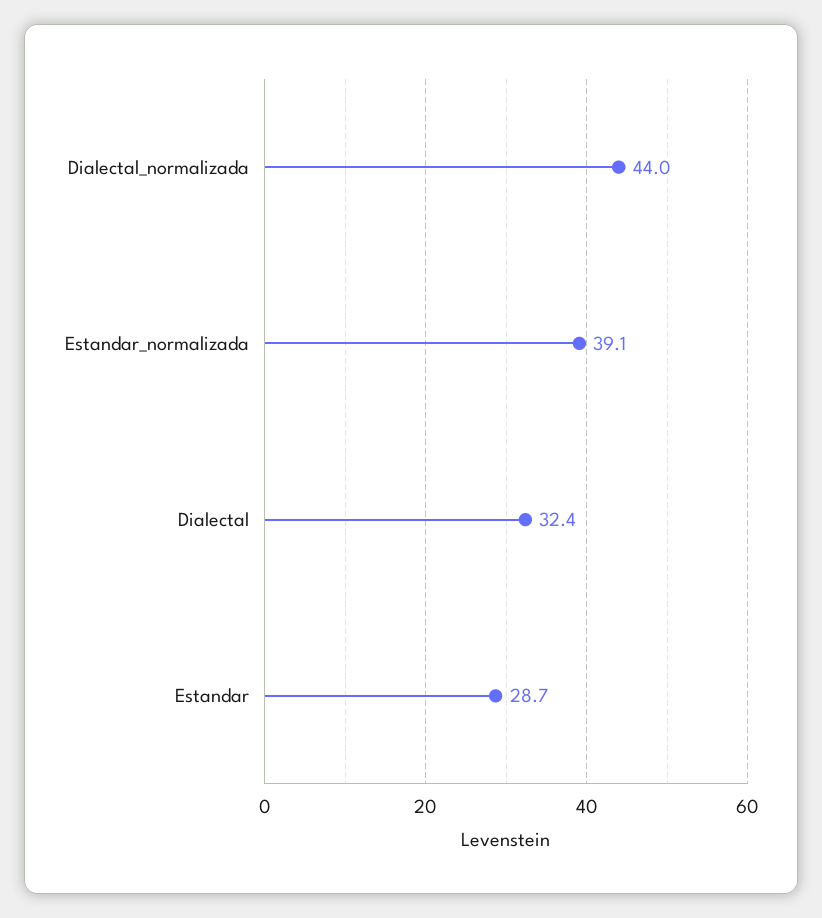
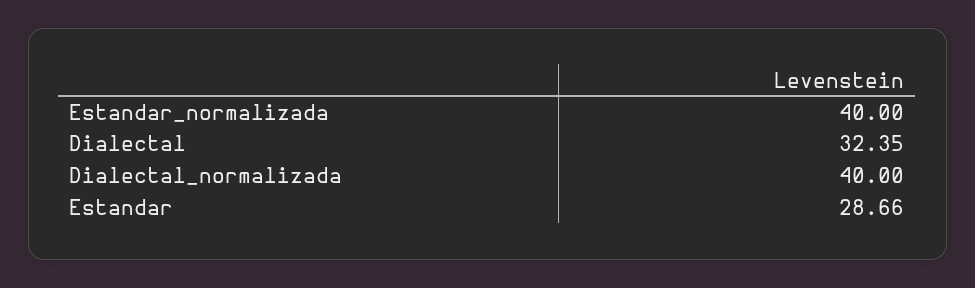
  {
-   "Dialectal_normalizada": 44,
+   "Dialectal_normalizada": 40,
-   "Estandar_normalizada": 39.1,
+   "Estandar_normalizada": 40,
    "Dialectal": 32.35,
    "Estandar": 28.66
  }

